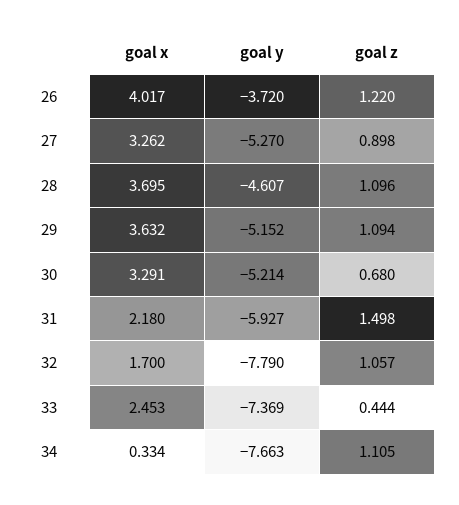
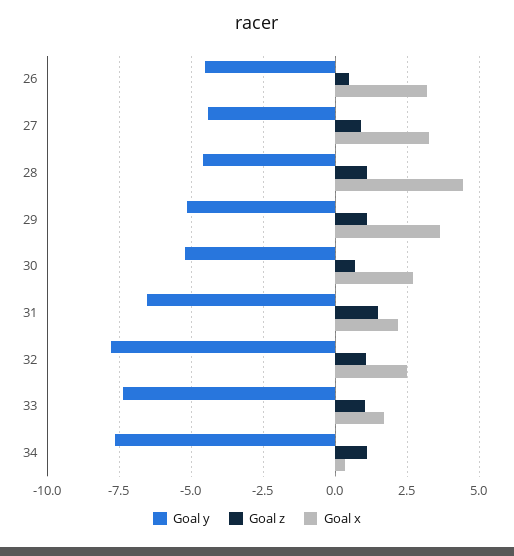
  {
    "goal x": {
-     "26": 4.017,
+     "26": 3.25,
      "27": 3.262,
-     "28": 3.695,
+     "28": 4.5,
      "29": 3.632,
-     "30": 3.291,
+     "30": 2.75,
      "31": 2.18,
-     "32": 1.7,
+     "32": 2.5,
-     "33": 2.453,
+     "33": 1.75,
      "34": 0.334
    },
    "goal y": {
-     "26": -3.72,
+     "26": -4.5,
-     "27": -5.27,
+     "27": -4.5,
      "28": -4.607,
      "29": -5.152,
      "30": -5.214,
-     "31": -5.927,
+     "31": -6.5,
      "32": -7.79,
      "33": -7.369,
      "34": -7.663
    },
    "goal z": {
-     "26": 1.22,
+     "26": 0.5,
      "27": 0.898,
      "28": 1.096,
      "29": 1.094,
      "30": 0.68,
      "31": 1.498,
      "32": 1.057,
-     "33": 0.444,
+     "33": 1,
      "34": 1.105
    }
  }

